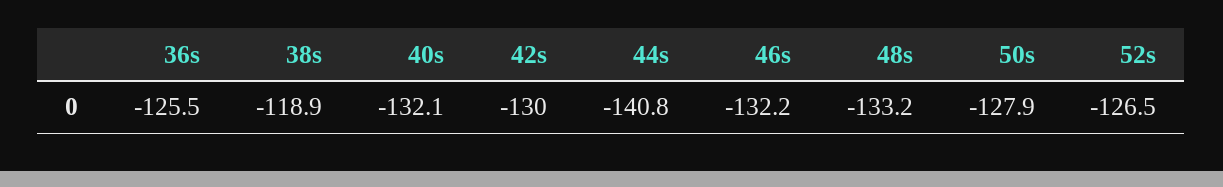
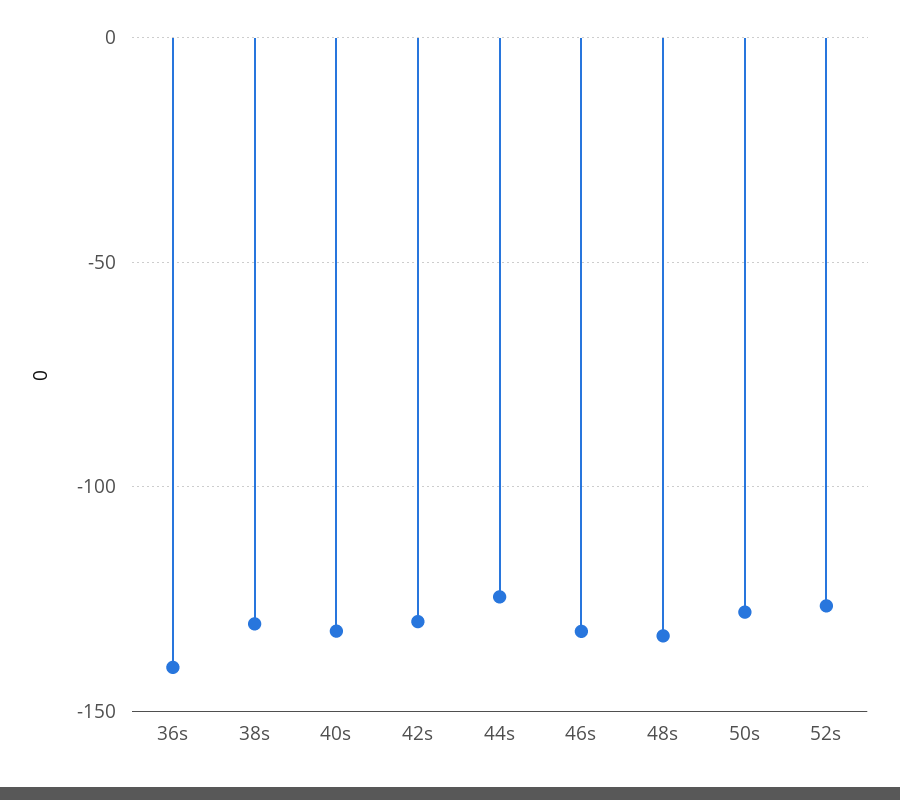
  {
-   "36s": -125.5,
+   "36s": -140,
-   "38s": -118.9,
+   "38s": -130,
    "40s": -132.1,
    "42s": -130,
-   "44s": -140.8,
+   "44s": -125,
    "46s": -132.2,
    "48s": -133.2,
    "50s": -127.9,
    "52s": -126.5
  }

